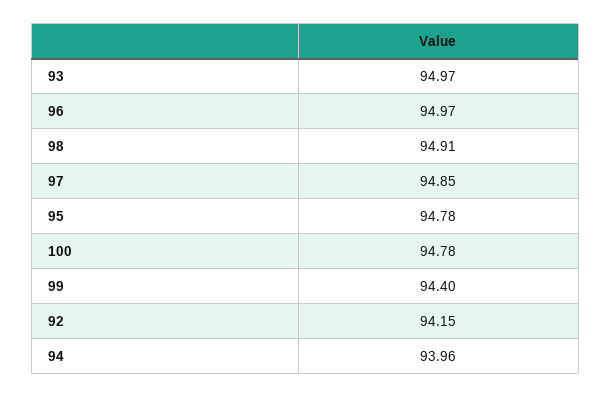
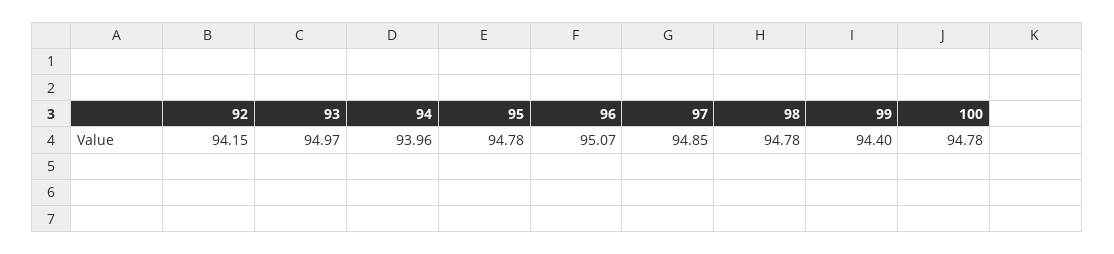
  {
    "93": 94.97,
-   "96": 94.97,
+   "96": 95.07,
-   "98": 94.91,
+   "98": 94.78,
    "97": 94.85,
    "95": 94.78,
    "100": 94.78,
    "99": 94.4,
    "92": 94.15,
    "94": 93.96
  }

